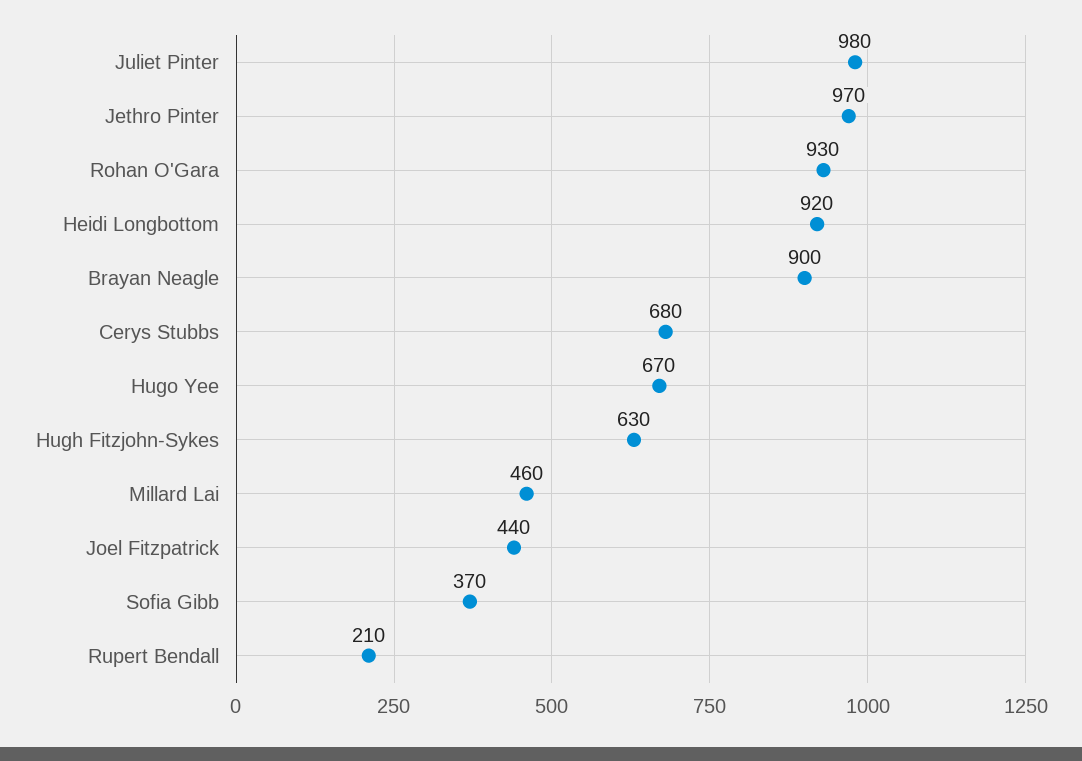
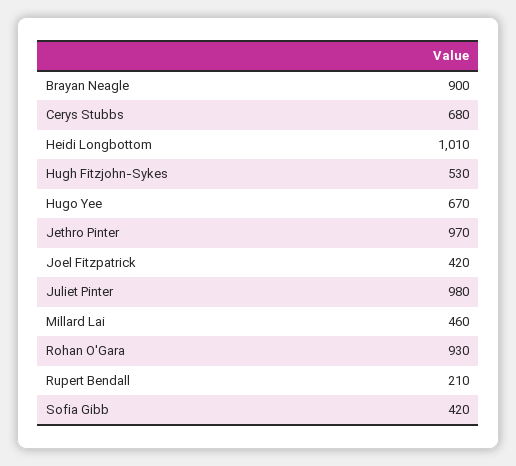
  {
    "Juliet Pinter": 980,
    "Jethro Pinter": 970,
    "Rohan O'Gara": 930,
-   "Heidi Longbottom": 920,
+   "Heidi Longbottom": 1010,
    "Brayan Neagle": 900,
    "Cerys Stubbs": 680,
    "Hugo Yee": 670,
-   "Hugh Fitzjohn-Sykes": 630,
+   "Hugh Fitzjohn-Sykes": 530,
    "Millard Lai": 460,
-   "Joel Fitzpatrick": 440,
+   "Joel Fitzpatrick": 420,
-   "Sofia Gibb": 370,
+   "Sofia Gibb": 420,
    "Rupert Bendall": 210
  }

